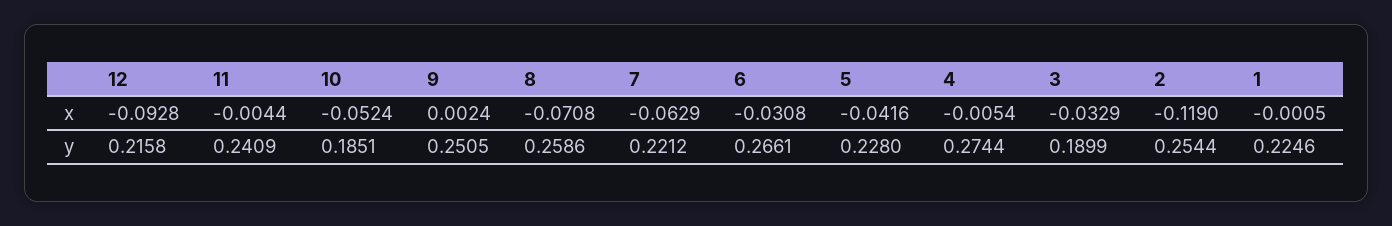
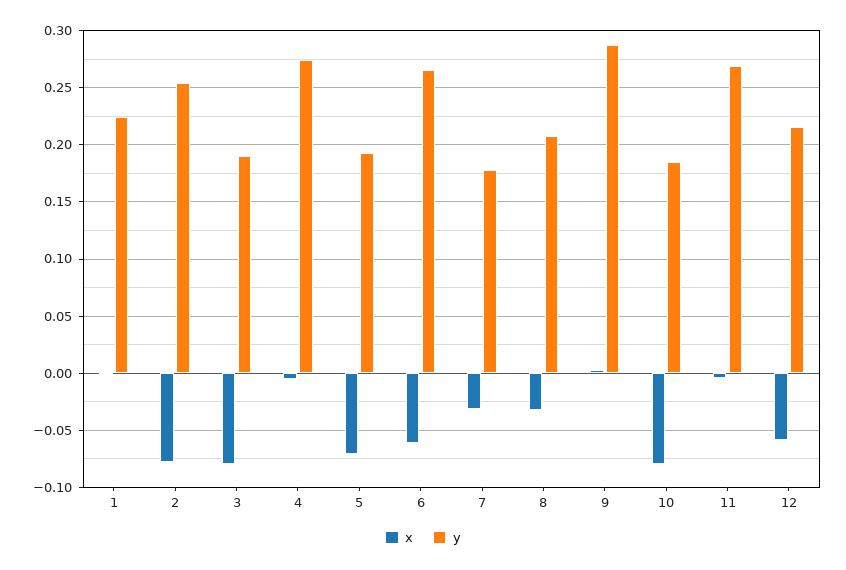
  {
    "x": {
-     "12": -0.0928,
+     "12": -0.06,
      "11": -0.0044,
-     "10": -0.0524,
+     "10": -0.08,
      "9": 0.0024,
-     "8": -0.0708,
+     "8": -0.03,
-     "7": -0.0629,
+     "7": -0.03,
-     "6": -0.0308,
+     "6": -0.06,
-     "5": -0.0416,
+     "5": -0.07,
      "4": -0.0054,
-     "3": -0.0329,
+     "3": -0.08,
-     "2": -0.119,
+     "2": -0.08,
      "1": -0.0005
    },
    "y": {
      "12": 0.2158,
-     "11": 0.2409,
+     "11": 0.27,
      "10": 0.1851,
-     "9": 0.2505,
+     "9": 0.29,
-     "8": 0.2586,
+     "8": 0.21,
-     "7": 0.2212,
+     "7": 0.18,
      "6": 0.2661,
-     "5": 0.228,
+     "5": 0.19,
      "4": 0.2744,
      "3": 0.1899,
      "2": 0.2544,
      "1": 0.2246
    }
  }

